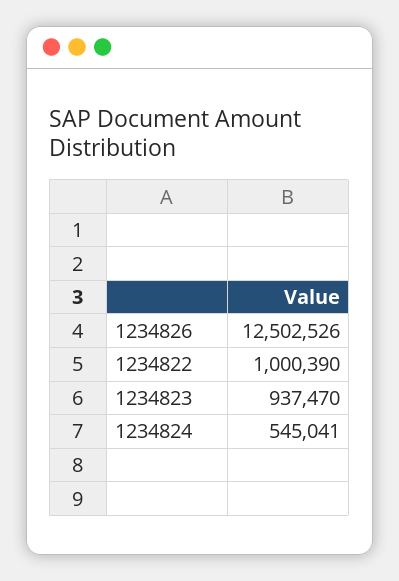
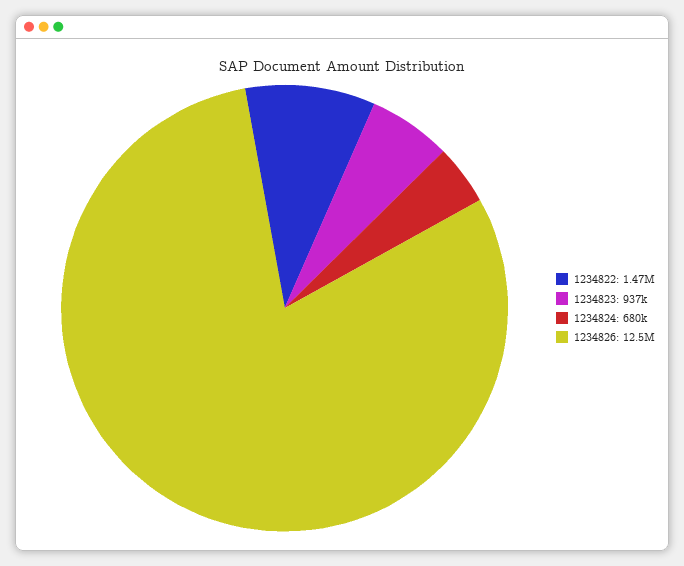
  {
    "1234826": 12502526,
-   "1234822": 1000390,
+   "1234822": 1470000,
    "1234823": 937470,
-   "1234824": 545041
+   "1234824": 680000
  }

